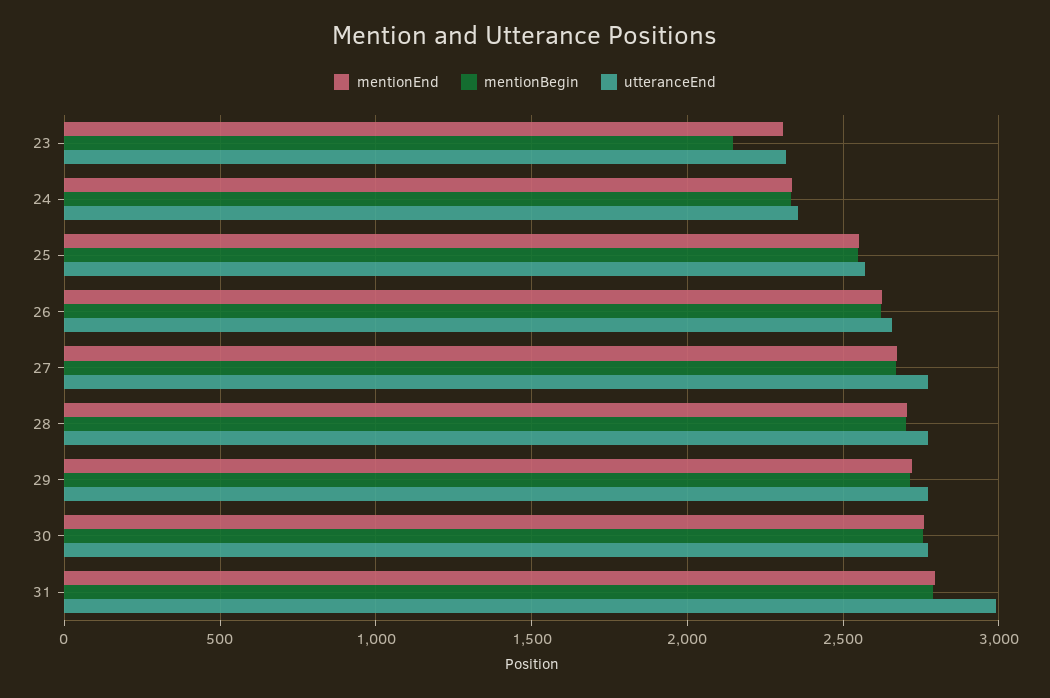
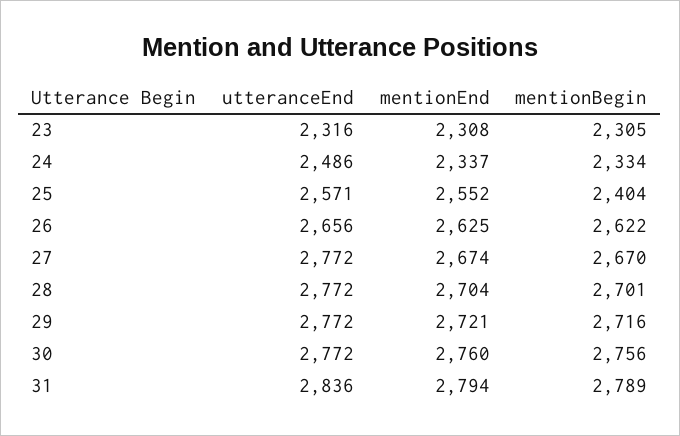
  {
    "mentionEnd": {
      "23": 2308,
      "24": 2337,
      "25": 2552,
      "26": 2625,
      "27": 2674,
      "28": 2704,
      "29": 2721,
      "30": 2760,
      "31": 2794
    },
    "mentionBegin": {
-     "23": 2150,
+     "23": 2305,
      "24": 2334,
-     "25": 2550,
+     "25": 2404,
      "26": 2622,
      "27": 2670,
      "28": 2701,
      "29": 2716,
      "30": 2756,
      "31": 2789
    },
    "utteranceEnd": {
      "23": 2316,
-     "24": 2350,
+     "24": 2486,
      "25": 2571,
      "26": 2656,
      "27": 2772,
      "28": 2772,
      "29": 2772,
      "30": 2772,
-     "31": 3000
+     "31": 2836
    }
  }

